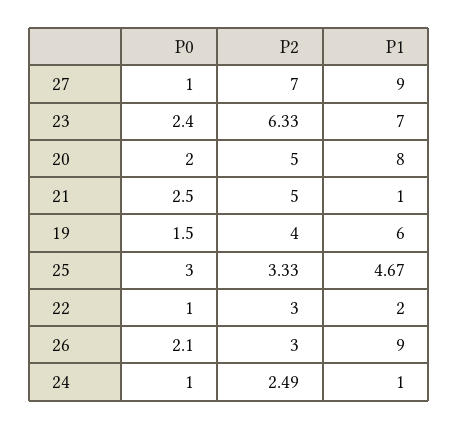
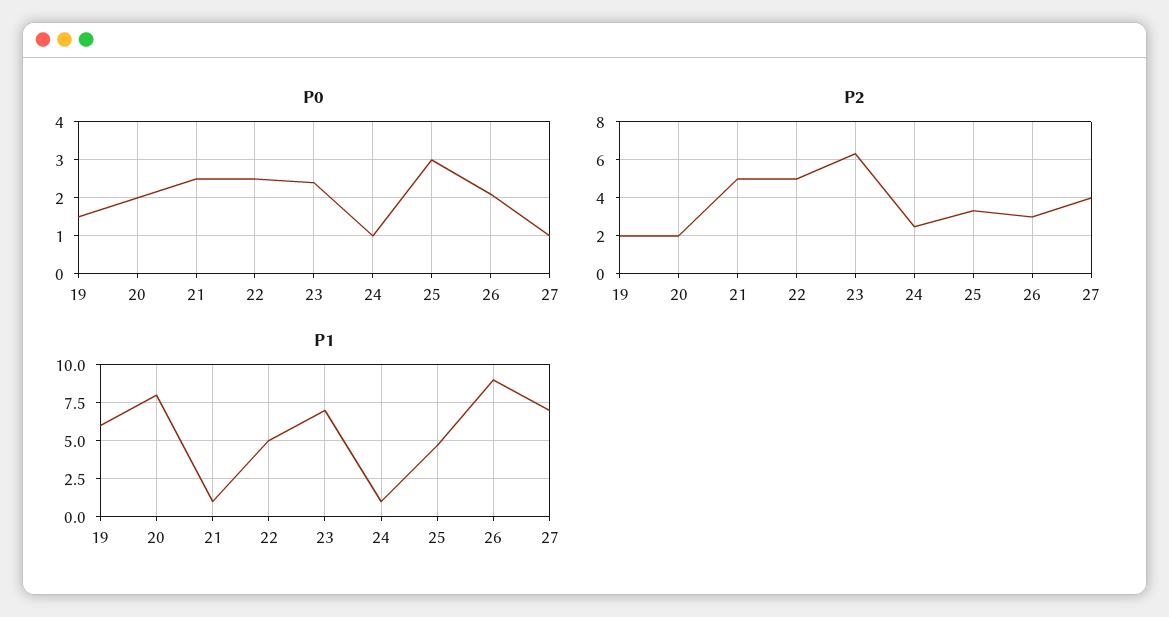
  {
    "P0": {
      "27": 1,
      "23": 2.4,
      "20": 2,
      "21": 2.5,
      "19": 1.5,
      "25": 3,
-     "22": 1,
+     "22": 2.5,
      "26": 2.1,
      "24": 1
    },
    "P2": {
-     "27": 7,
+     "27": 4,
      "23": 6.33,
-     "20": 5,
+     "20": 2,
      "21": 5,
-     "19": 4,
+     "19": 2,
      "25": 3.33,
-     "22": 3,
+     "22": 5,
      "26": 3,
      "24": 2.49
    },
    "P1": {
-     "27": 9,
+     "27": 7,
      "23": 7,
      "20": 8,
      "21": 1,
      "19": 6,
      "25": 4.67,
-     "22": 2,
+     "22": 5,
      "26": 9,
      "24": 1
    }
  }

